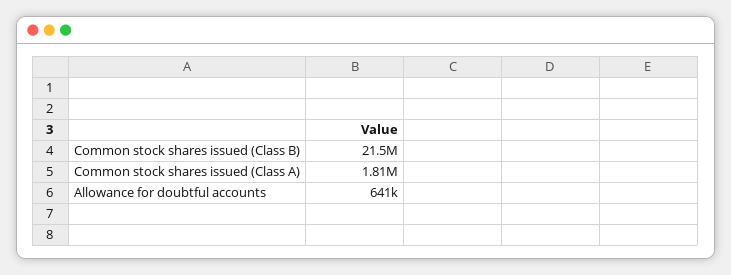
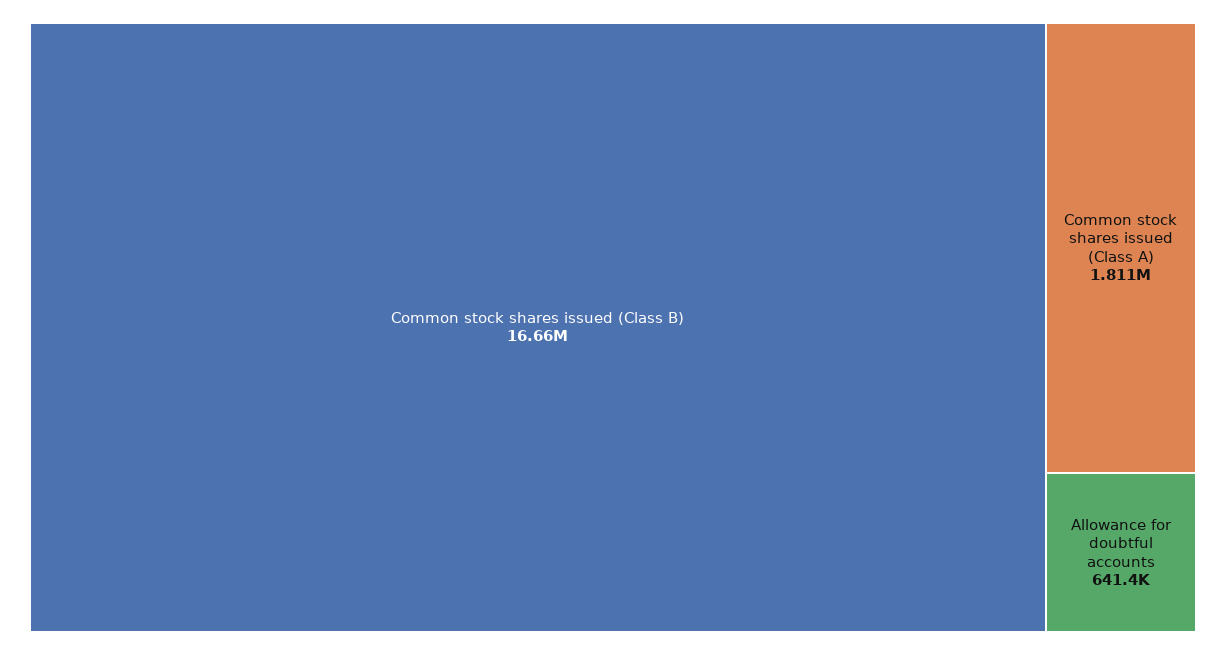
  {
-   "Common stock shares issued (Class B)": 21500000,
+   "Common stock shares issued (Class B)": 16660000,
    "Common stock shares issued (Class A)": 1811000,
    "Allowance for doubtful accounts": 641400
  }

